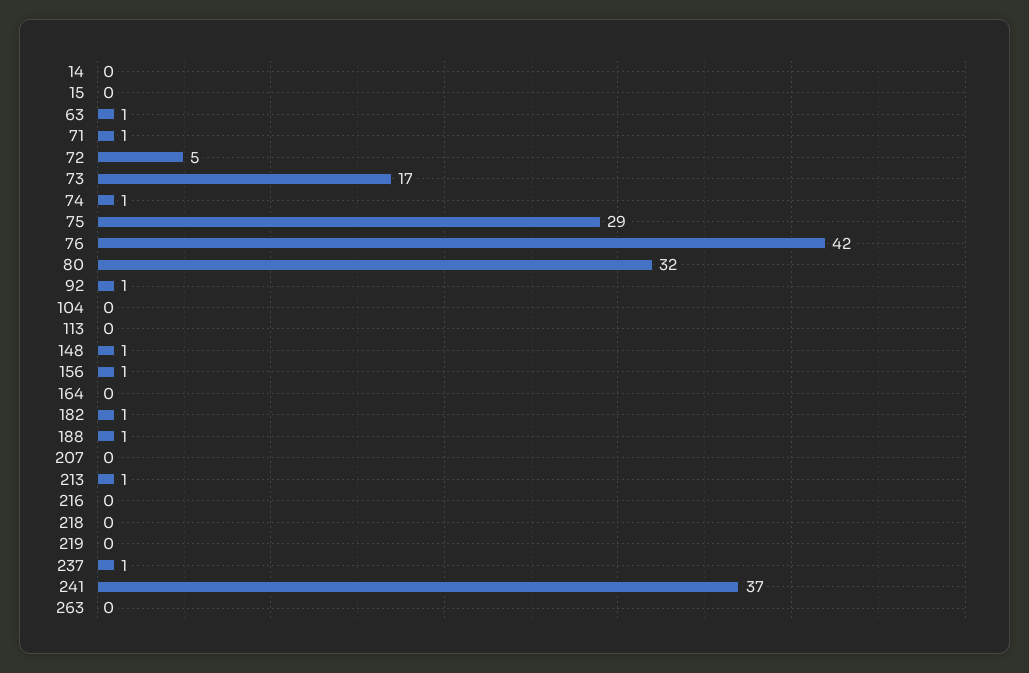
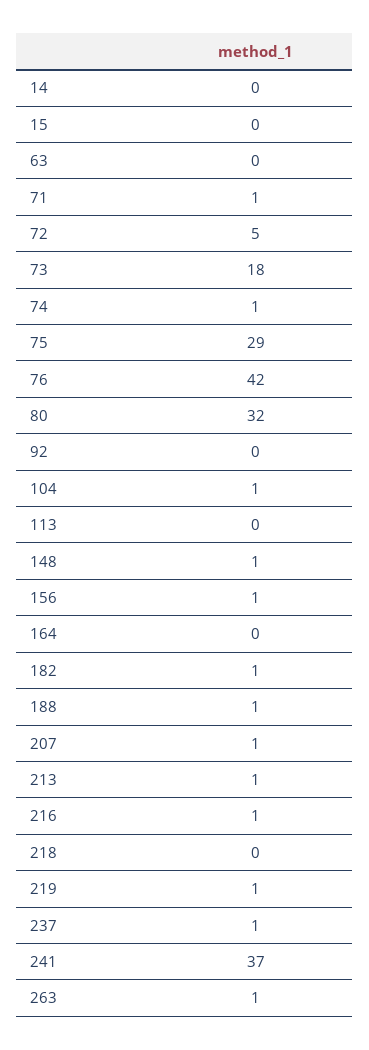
  {
    "14": 0,
    "15": 0,
-   "63": 1,
+   "63": 0,
    "71": 1,
    "72": 5,
-   "73": 17,
+   "73": 18,
    "74": 1,
    "75": 29,
    "76": 42,
    "80": 32,
-   "92": 1,
+   "92": 0,
-   "104": 0,
+   "104": 1,
    "113": 0,
    "148": 1,
    "156": 1,
    "164": 0,
    "182": 1,
    "188": 1,
-   "207": 0,
+   "207": 1,
    "213": 1,
-   "216": 0,
+   "216": 1,
    "218": 0,
-   "219": 0,
+   "219": 1,
    "237": 1,
    "241": 37,
-   "263": 0
+   "263": 1
  }

